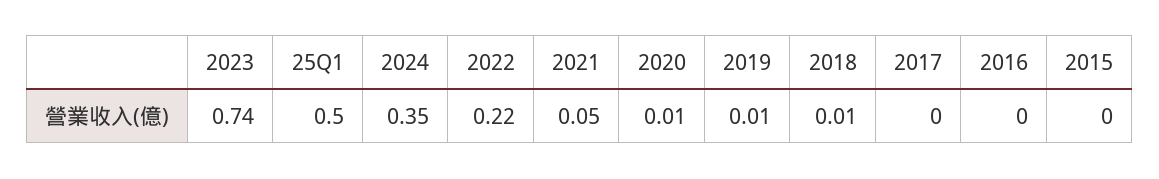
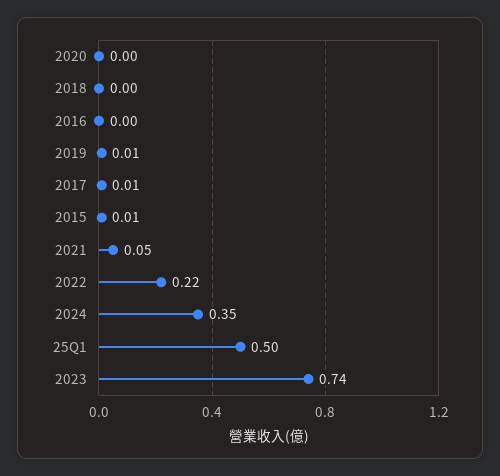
  {
    "2023": 0.74,
    "25Q1": 0.5,
    "2024": 0.35,
    "2022": 0.22,
    "2021": 0.05,
-   "2020": 0.01,
+   "2020": 0,
    "2019": 0.01,
-   "2018": 0.01,
+   "2018": 0,
-   "2017": 0,
+   "2017": 0.01,
    "2016": 0,
-   "2015": 0
+   "2015": 0.01
  }

